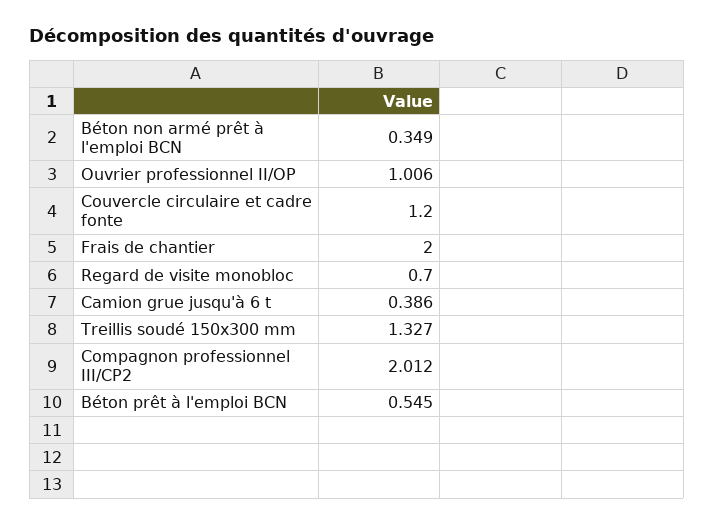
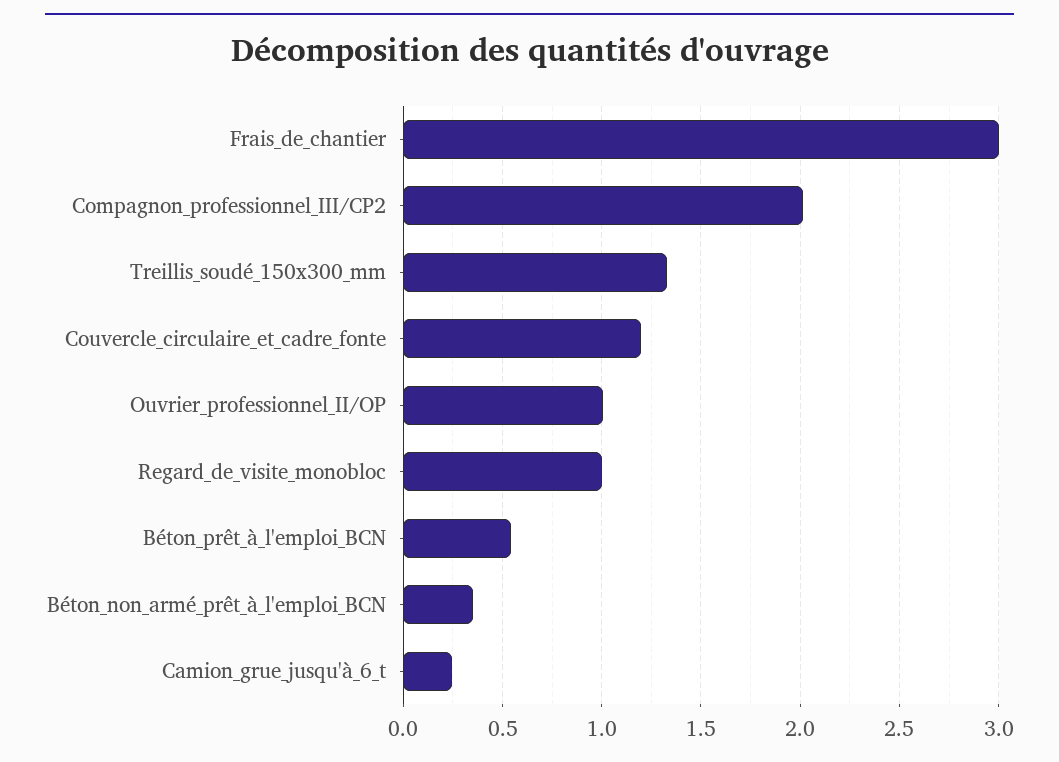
  {
    "Béton non armé prêt à l'emploi BCN": 0.349,
    "Ouvrier professionnel II/OP": 1.006,
    "Couvercle circulaire et cadre fonte": 1.2,
-   "Frais de chantier": 2,
+   "Frais de chantier": 3,
-   "Regard de visite monobloc": 0.7,
+   "Regard de visite monobloc": 1,
-   "Camion grue jusqu'à 6 t": 0.386,
+   "Camion grue jusqu'à 6 t": 0.25,
    "Treillis soudé 150x300 mm": 1.327,
    "Compagnon professionnel III/CP2": 2.012,
    "Béton prêt à l'emploi BCN": 0.545
  }

